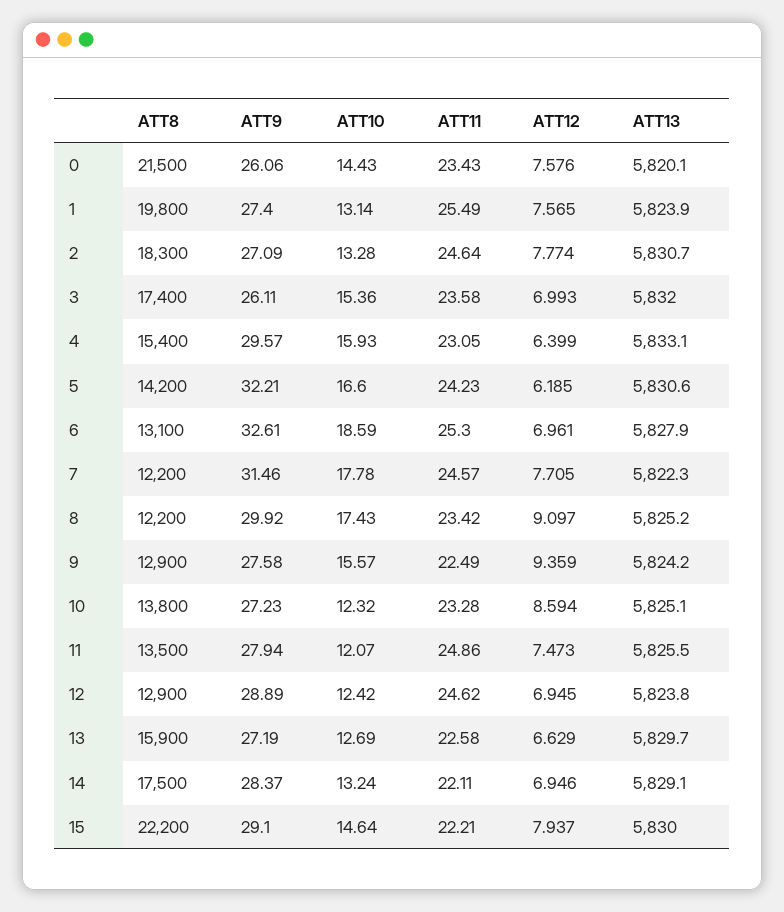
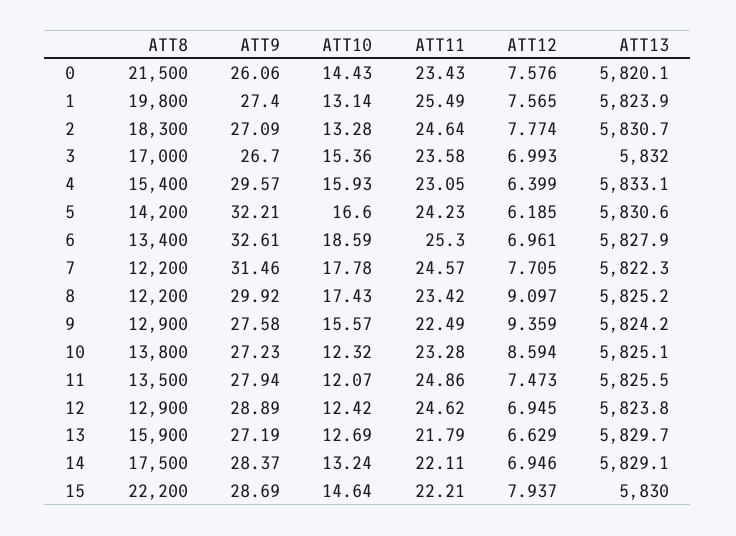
  {
    "ATT8": {
      "0": 21500,
      "1": 19800,
      "2": 18300,
-     "3": 17400,
+     "3": 17000,
      "4": 15400,
      "5": 14200,
-     "6": 13100,
+     "6": 13400,
      "7": 12200,
      "8": 12200,
      "9": 12900,
      "10": 13800,
      "11": 13500,
      "12": 12900,
      "13": 15900,
      "14": 17500,
      "15": 22200
    },
    "ATT9": {
      "0": 26.06,
      "1": 27.4,
      "2": 27.09,
-     "3": 26.11,
+     "3": 26.7,
      "4": 29.57,
      "5": 32.21,
      "6": 32.61,
      "7": 31.46,
      "8": 29.92,
      "9": 27.58,
      "10": 27.23,
      "11": 27.94,
      "12": 28.89,
      "13": 27.19,
      "14": 28.37,
-     "15": 29.1
+     "15": 28.69
    },
    "ATT10": {
      "0": 14.43,
      "1": 13.14,
      "2": 13.28,
      "3": 15.36,
      "4": 15.93,
      "5": 16.6,
      "6": 18.59,
      "7": 17.78,
      "8": 17.43,
      "9": 15.57,
      "10": 12.32,
      "11": 12.07,
      "12": 12.42,
      "13": 12.69,
      "14": 13.24,
      "15": 14.64
    },
    "ATT11": {
      "0": 23.43,
      "1": 25.49,
      "2": 24.64,
      "3": 23.58,
      "4": 23.05,
      "5": 24.23,
      "6": 25.3,
      "7": 24.57,
      "8": 23.42,
      "9": 22.49,
      "10": 23.28,
      "11": 24.86,
      "12": 24.62,
-     "13": 22.58,
+     "13": 21.79,
      "14": 22.11,
      "15": 22.21
    },
    "ATT12": {
      "0": 7.576,
      "1": 7.565,
      "2": 7.774,
      "3": 6.993,
      "4": 6.399,
      "5": 6.185,
      "6": 6.961,
      "7": 7.705,
      "8": 9.097,
      "9": 9.359,
      "10": 8.594,
      "11": 7.473,
      "12": 6.945,
      "13": 6.629,
      "14": 6.946,
      "15": 7.937
    },
    "ATT13": {
      "0": 5820.1,
      "1": 5823.9,
      "2": 5830.7,
      "3": 5832,
      "4": 5833.1,
      "5": 5830.6,
      "6": 5827.9,
      "7": 5822.3,
      "8": 5825.2,
      "9": 5824.2,
      "10": 5825.1,
      "11": 5825.5,
      "12": 5823.8,
      "13": 5829.7,
      "14": 5829.1,
      "15": 5830
    }
  }

